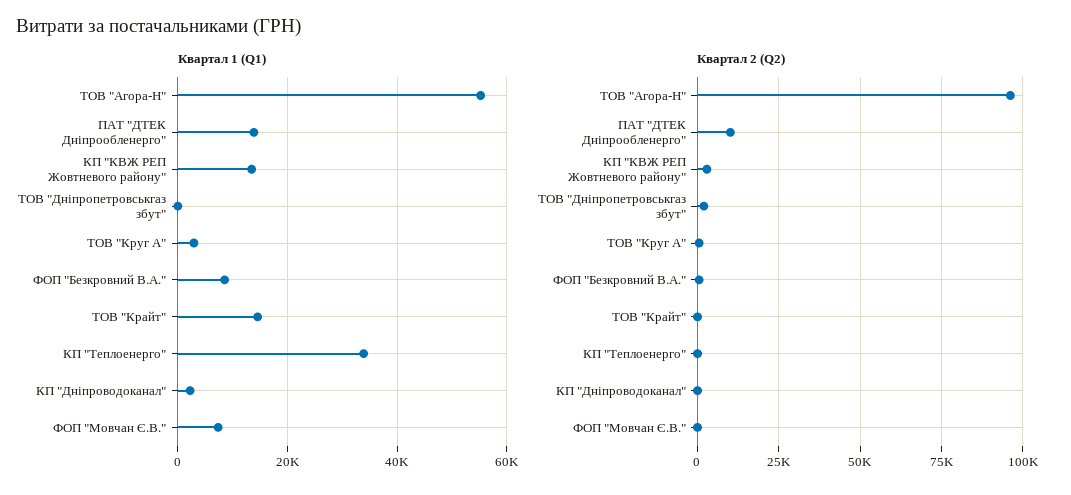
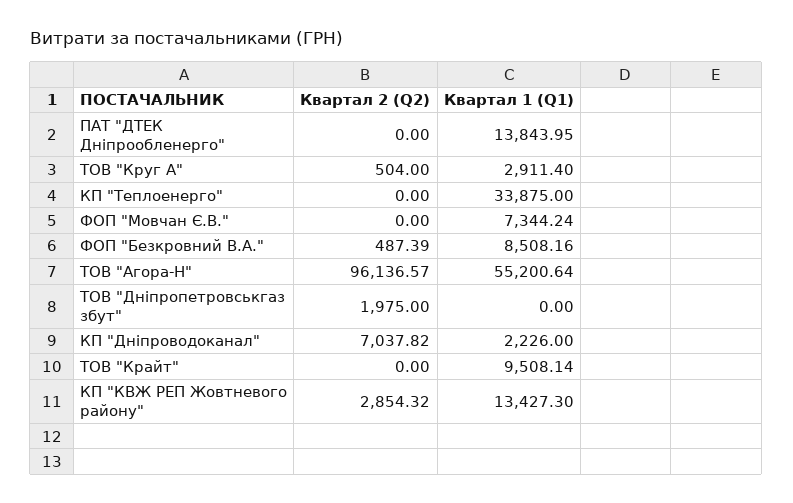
  {
    "Квартал 1 (Q1)": {
      "ТОВ \"Агора-Н\"": 55200.64,
      "ПАТ \"ДТЕК Дніпрообленерго\"": 13843.95,
      "КП \"КВЖ РЕП Жовтневого району\"": 13427.3,
      "ТОВ \"Дніпропетровськгаз збут\"": 0,
      "ТОВ \"Круг А\"": 2911.4,
      "ФОП \"Безкровний В.А.\"": 8508.16,
-     "ТОВ \"Крайт\"": 14000,
+     "ТОВ \"Крайт\"": 9508.14,
      "КП \"Теплоенерго\"": 33875,
      "КП \"Дніпроводоканал\"": 2226,
      "ФОП \"Мовчан Є.В.\"": 7344.24
    },
    "Квартал 2 (Q2)": {
      "ТОВ \"Агора-Н\"": 96136.57,
-     "ПАТ \"ДТЕК Дніпрообленерго\"": 10000,
+     "ПАТ \"ДТЕК Дніпрообленерго\"": 0,
      "КП \"КВЖ РЕП Жовтневого району\"": 2854.32,
      "ТОВ \"Дніпропетровськгаз збут\"": 1975,
      "ТОВ \"Круг А\"": 504,
      "ФОП \"Безкровний В.А.\"": 487.39,
      "ТОВ \"Крайт\"": 0,
      "КП \"Теплоенерго\"": 0,
-     "КП \"Дніпроводоканал\"": 0,
+     "КП \"Дніпроводоканал\"": 7037.82,
      "ФОП \"Мовчан Є.В.\"": 0
    }
  }

